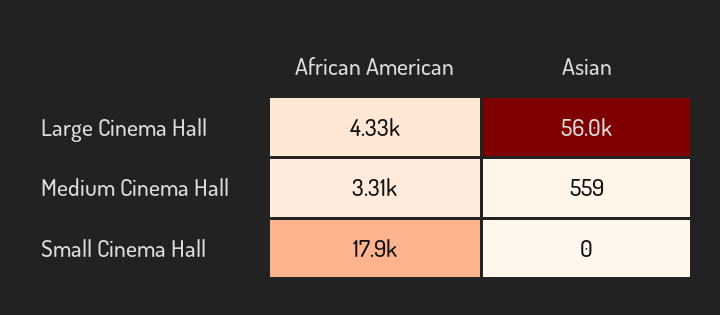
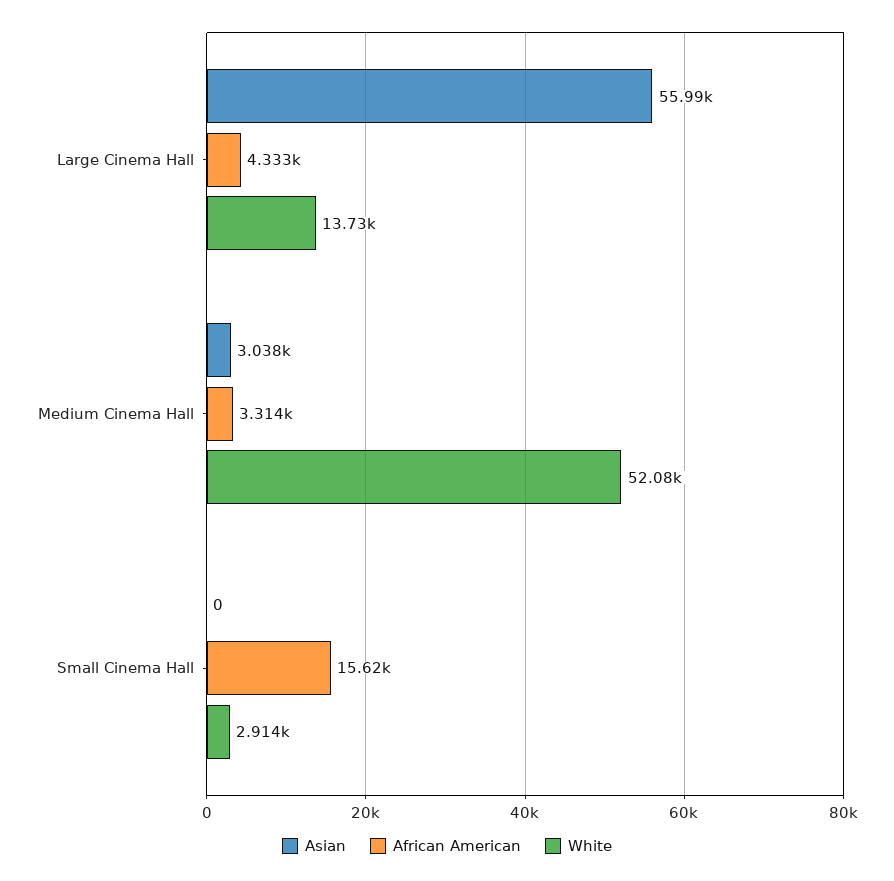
  {
    "African American": {
      "Large Cinema Hall": 4333,
      "Medium Cinema Hall": 3314,
-     "Small Cinema Hall": 17900
+     "Small Cinema Hall": 15620
    },
    "Asian": {
      "Large Cinema Hall": 55990,
-     "Medium Cinema Hall": 559,
+     "Medium Cinema Hall": 3038,
      "Small Cinema Hall": 0
-   }
+   },
+   "White": {
+     "Large Cinema Hall": 13730,
+     "Medium Cinema Hall": 52080,
+     "Small Cinema Hall": 2914
+   }
  }

